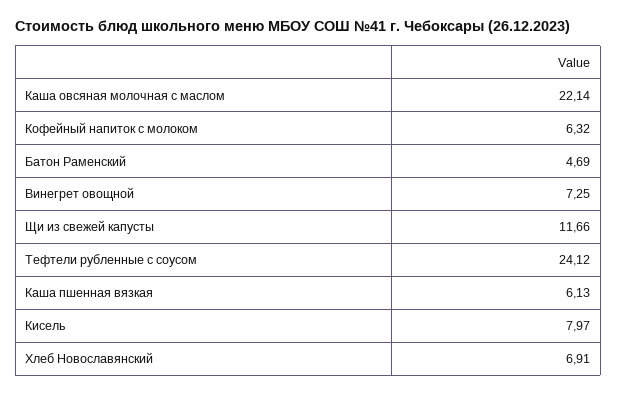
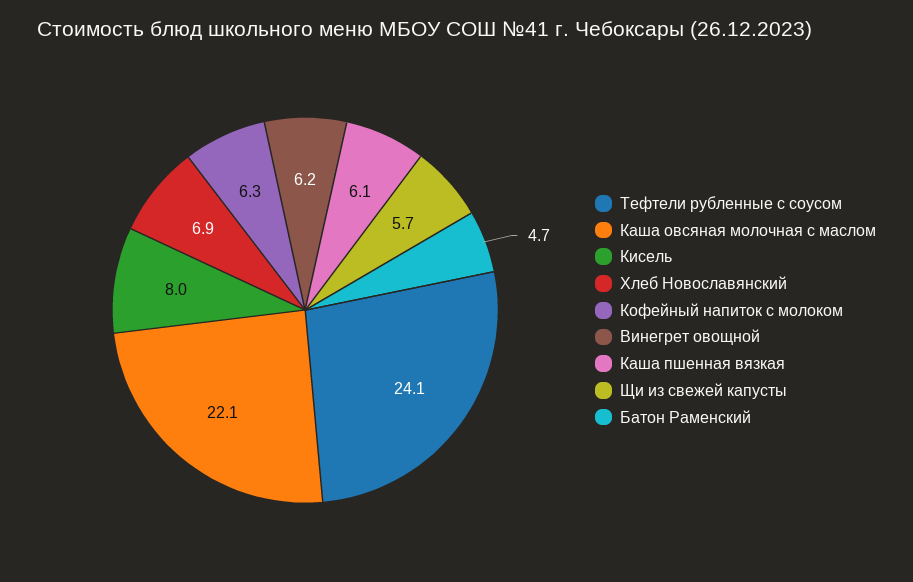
  {
    "Каша овсяная молочная с маслом": 22.14,
    "Кофейный напиток с молоком": 6.32,
    "Батон Раменский": 4.69,
-   "Винегрет овощной": 7.25,
+   "Винегрет овощной": 6.2,
-   "Щи из свежей капусты": 11.66,
+   "Щи из свежей капусты": 5.7,
    "Тефтели рубленные с соусом": 24.12,
    "Каша пшенная вязкая": 6.13,
    "Кисель": 7.97,
    "Хлеб Новославянский": 6.91
  }

